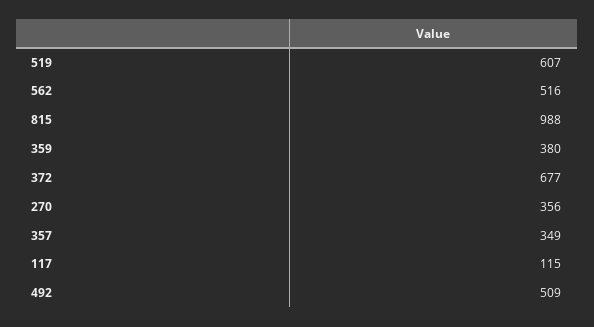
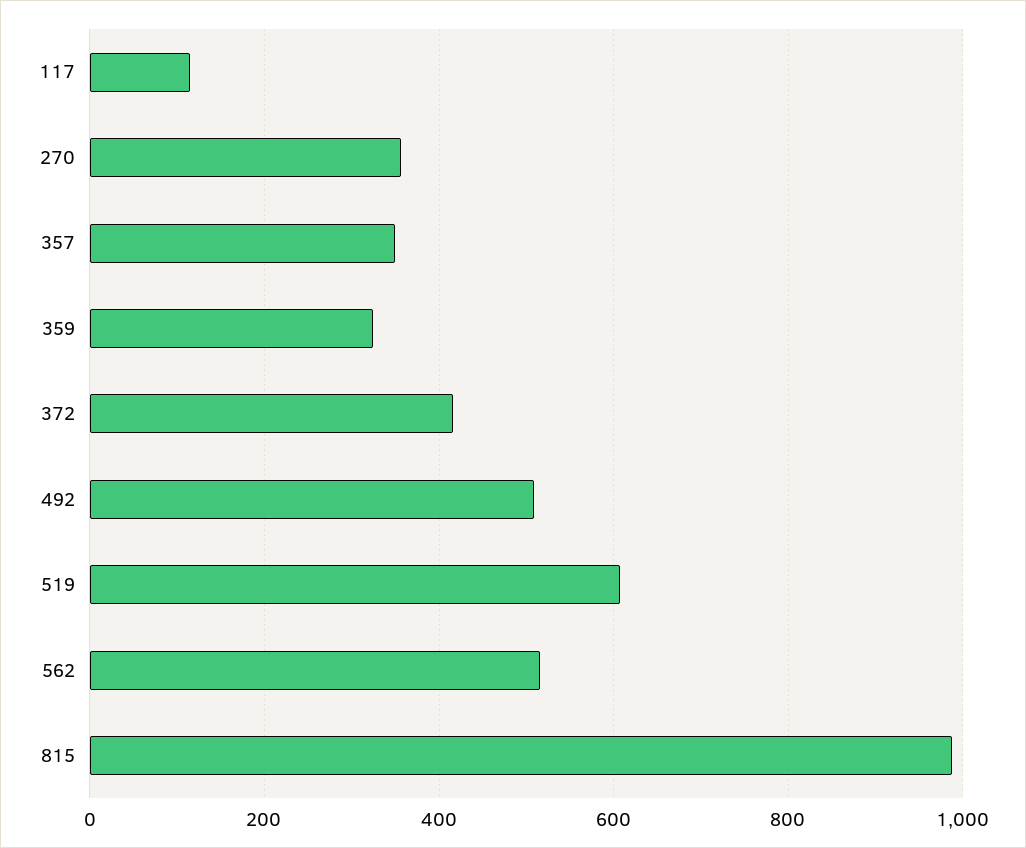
  {
    "519": 607,
    "562": 516,
    "815": 988,
-   "359": 380,
+   "359": 320,
-   "372": 677,
+   "372": 420,
    "270": 356,
    "357": 349,
    "117": 115,
    "492": 509
  }

